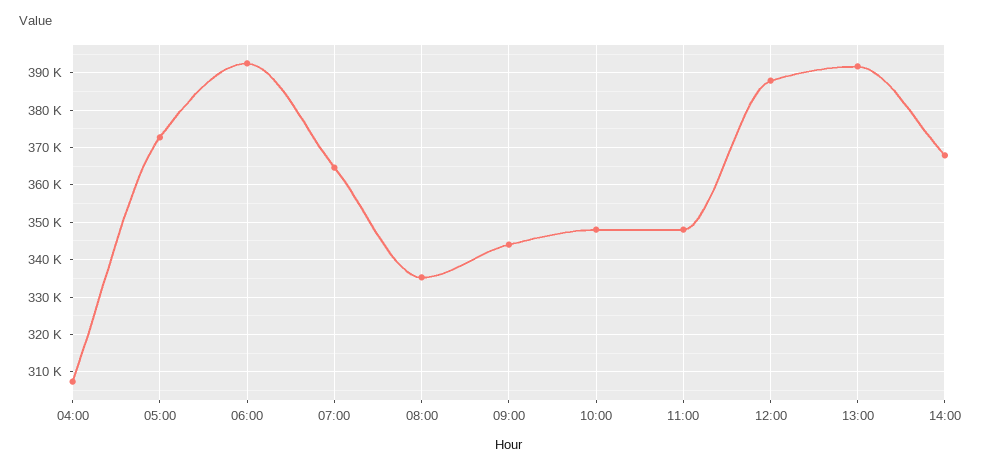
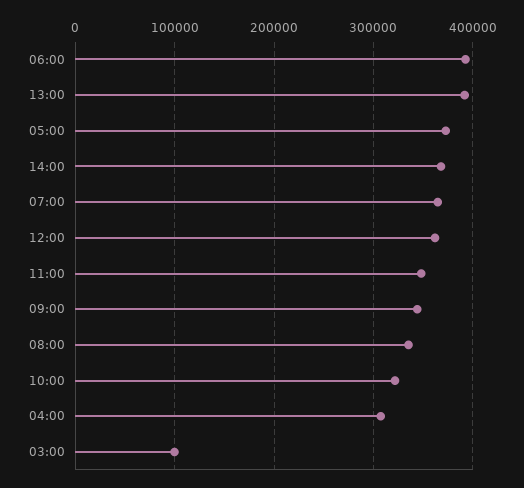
  {
    "04:00": 308000,
    "05:00": 372000,
    "06:00": 392000,
    "07:00": 364000,
    "08:00": 336000,
    "09:00": 344000,
-   "10:00": 348000,
+   "10:00": 320000,
    "11:00": 348000,
-   "12:00": 388000,
+   "12:00": 360000,
    "13:00": 392000,
-   "14:00": 368000
+   "14:00": 368000,
+   "03:00": 100000
  }

